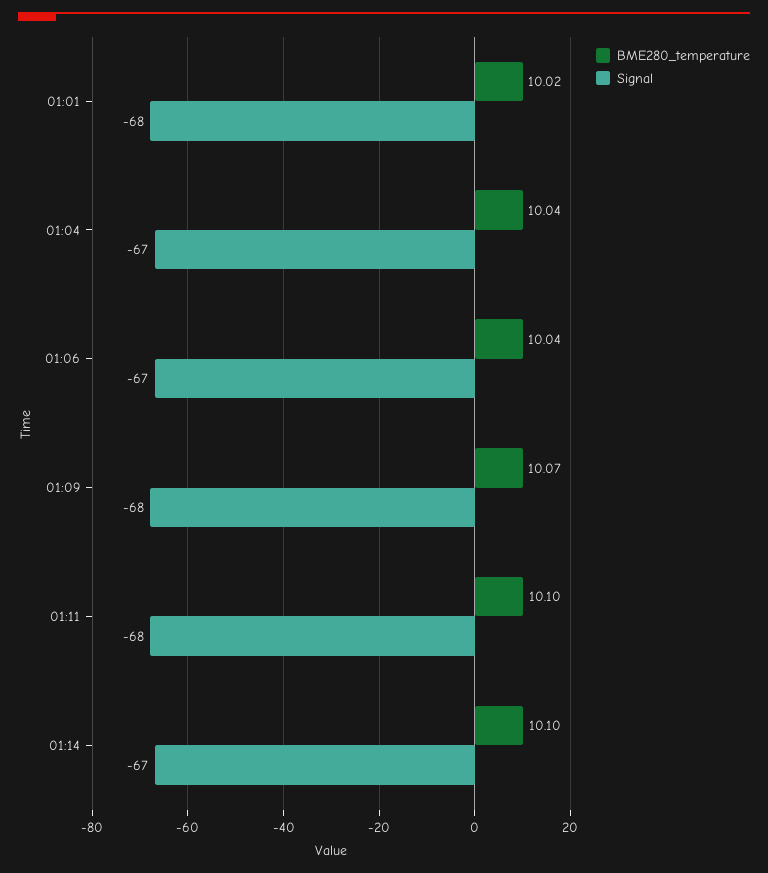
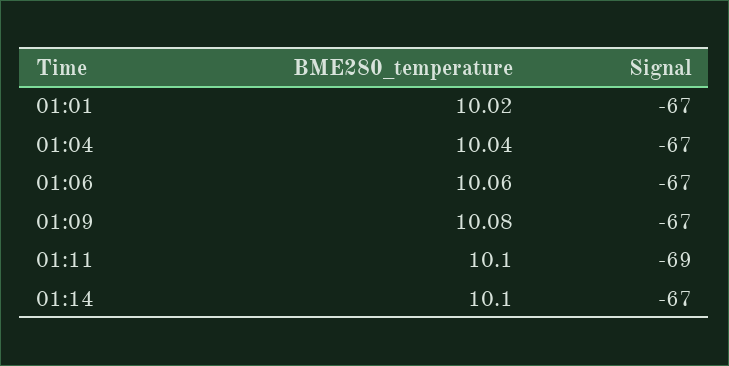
  {
    "BME280_temperature": {
      "01:01": 10.02,
      "01:04": 10.04,
-     "01:06": 10.04,
+     "01:06": 10.06,
-     "01:09": 10.07,
+     "01:09": 10.08,
      "01:11": 10.1,
      "01:14": 10.1
    },
    "Signal": {
-     "01:01": -68,
+     "01:01": -67,
      "01:04": -67,
      "01:06": -67,
-     "01:09": -68,
+     "01:09": -67,
-     "01:11": -68,
+     "01:11": -69,
      "01:14": -67
    }
  }

